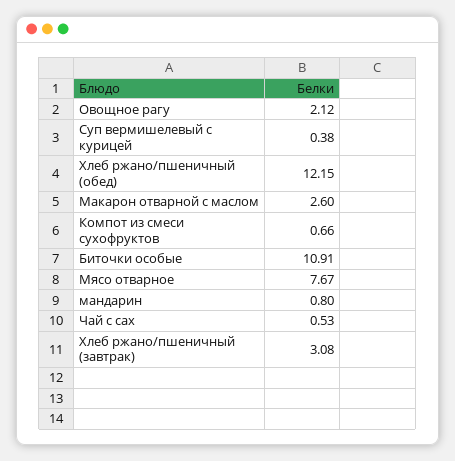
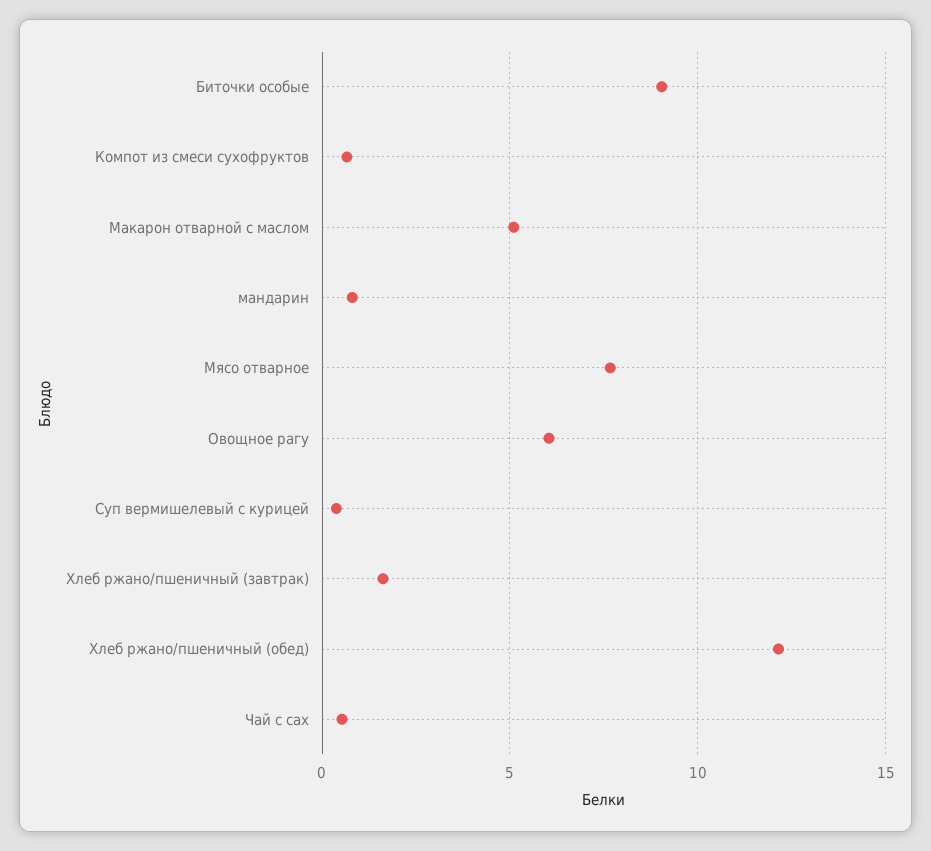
  {
-   "Овощное рагу": 2.12,
+   "Овощное рагу": 6,
    "Суп вермишелевый с курицей": 0.38,
    "Хлеб ржано/пшеничный (обед)": 12.15,
-   "Макарон отварной с маслом": 2.6,
+   "Макарон отварной с маслом": 5,
    "Компот из смеси сухофруктов": 0.66,
-   "Биточки особые": 10.91,
+   "Биточки особые": 9,
    "Мясо отварное": 7.67,
    "мандарин": 0.8,
    "Чай с сах": 0.53,
-   "Хлеб ржано/пшеничный (завтрак)": 3.08
+   "Хлеб ржано/пшеничный (завтрак)": 1.5
  }

